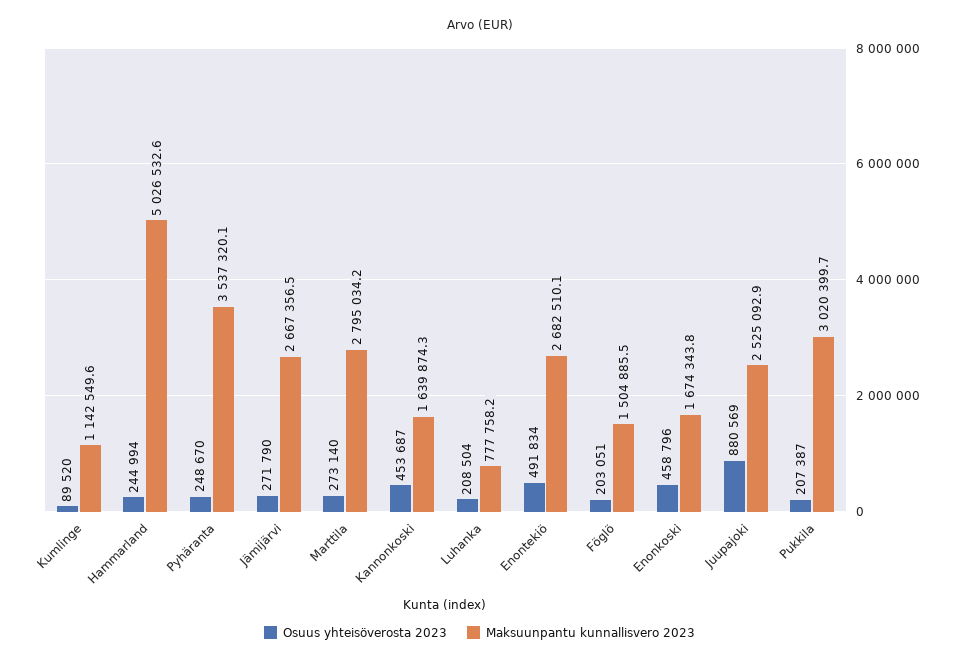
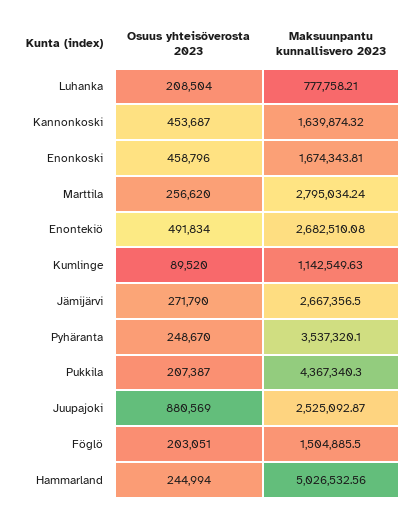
  {
    "Osuus yhteisöverosta 2023": {
      "Kumlinge": 89520,
      "Hammarland": 244994,
      "Pyhäranta": 248670,
      "Jämijärvi": 271790,
-     "Marttila": 273140,
+     "Marttila": 256620,
      "Kannonkoski": 453687,
      "Luhanka": 208504,
      "Enontekiö": 491834,
      "Föglö": 203051,
      "Enonkoski": 458796,
      "Juupajoki": 880569,
      "Pukkila": 207387
    },
    "Maksuunpantu kunnallisvero 2023": {
      "Kumlinge": 1142549.63,
      "Hammarland": 5026532.56,
      "Pyhäranta": 3537320.1,
      "Jämijärvi": 2667356.5,
      "Marttila": 2795034.24,
      "Kannonkoski": 1639874.32,
      "Luhanka": 777758.21,
      "Enontekiö": 2682510.08,
      "Föglö": 1504885.5,
      "Enonkoski": 1674343.81,
      "Juupajoki": 2525092.87,
-     "Pukkila": 3020399.7
+     "Pukkila": 4367340.3
    }
  }

